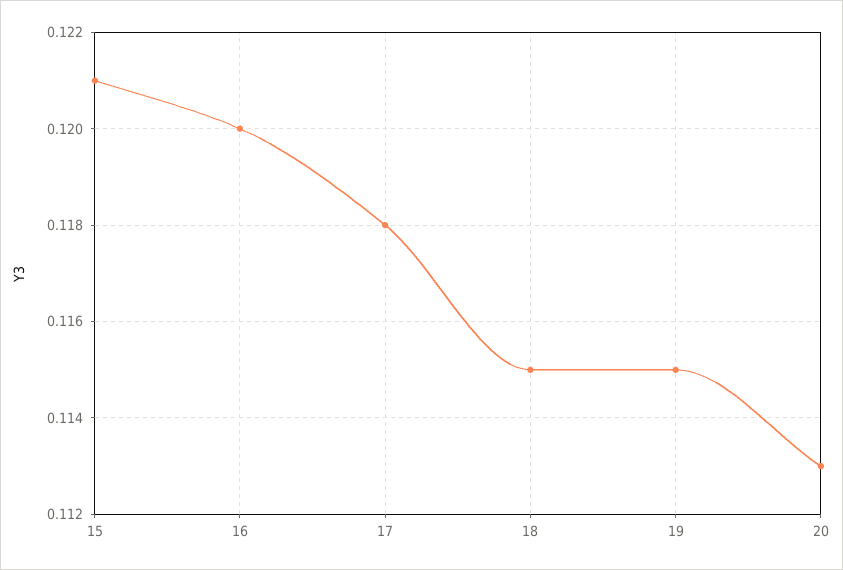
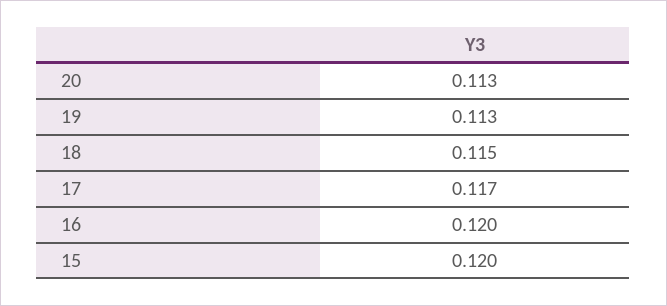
  {
-   "15": 0.121,
+   "15": 0.12,
    "16": 0.12,
-   "17": 0.118,
+   "17": 0.117,
    "18": 0.115,
-   "19": 0.115,
+   "19": 0.113,
    "20": 0.113
  }

